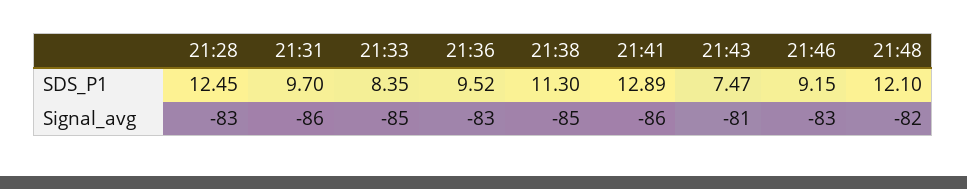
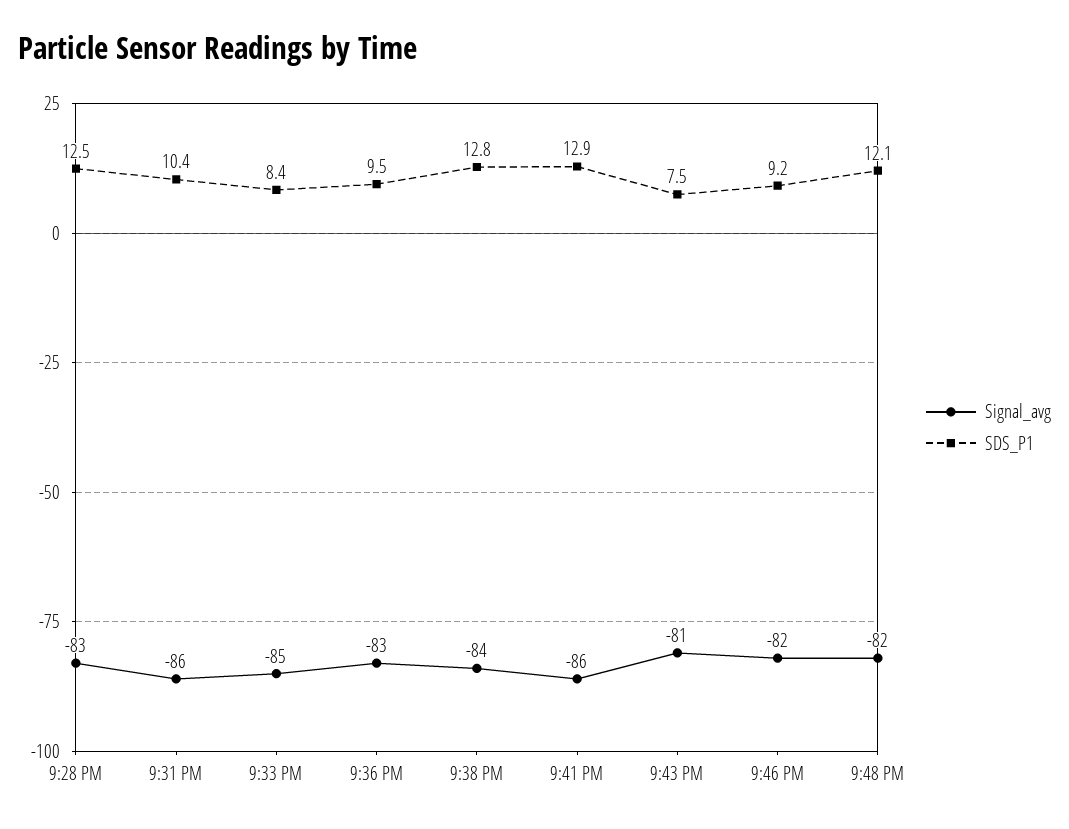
  {
    "SDS_P1": {
      "21:28": 12.45,
-     "21:31": 9.7,
+     "21:31": 10.4,
      "21:33": 8.35,
      "21:36": 9.52,
-     "21:38": 11.3,
+     "21:38": 12.8,
      "21:41": 12.89,
      "21:43": 7.47,
      "21:46": 9.15,
      "21:48": 12.1
    },
    "Signal_avg": {
      "21:28": -83,
      "21:31": -86,
      "21:33": -85,
      "21:36": -83,
-     "21:38": -85,
+     "21:38": -84,
      "21:41": -86,
      "21:43": -81,
-     "21:46": -83,
+     "21:46": -82,
      "21:48": -82
    }
  }

